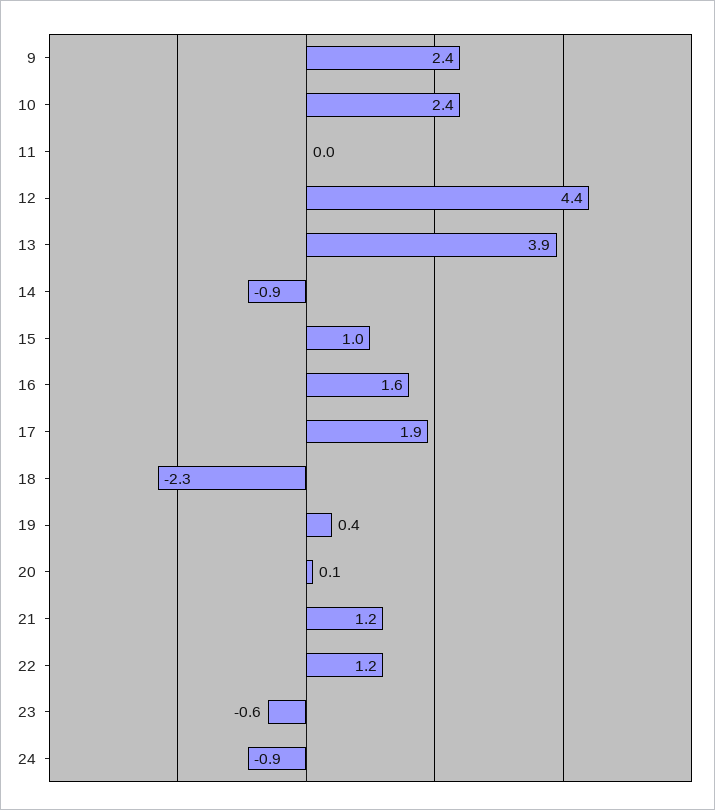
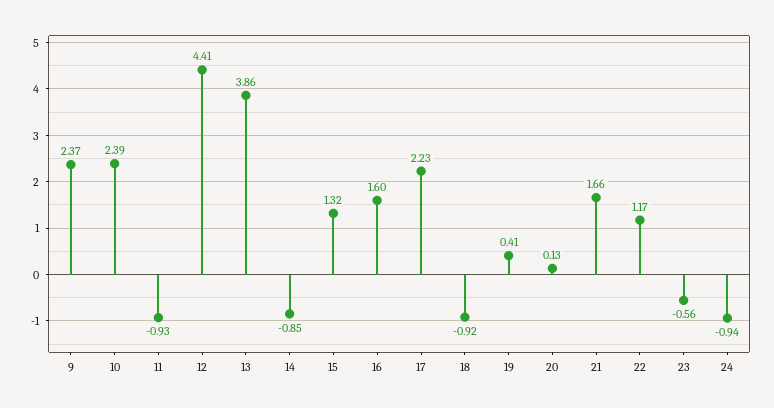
  {
    "9": 2.37,
    "10": 2.39,
-   "11": 0,
+   "11": -0.93,
    "12": 4.41,
    "13": 3.86,
    "14": -0.85,
-   "15": 1,
+   "15": 1.32,
    "16": 1.6,
-   "17": 1.9,
+   "17": 2.23,
-   "18": -2.3,
+   "18": -0.92,
    "19": 0.41,
    "20": 0.13,
-   "21": 1.2,
+   "21": 1.66,
    "22": 1.17,
    "23": -0.56,
    "24": -0.94
  }

